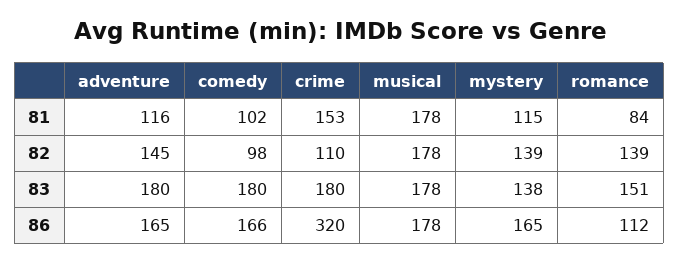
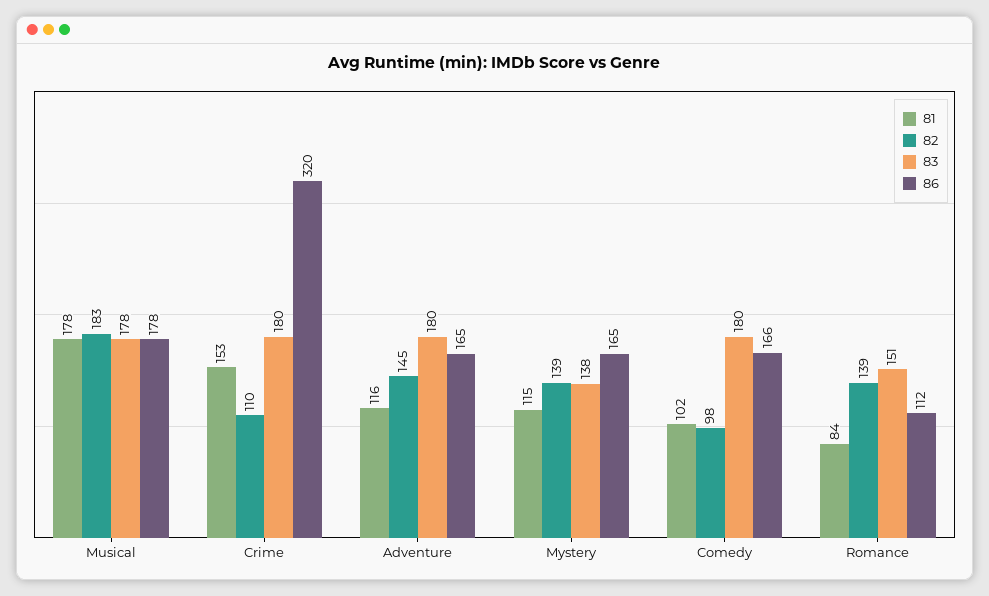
  {
    "81": {
      "adventure": 116,
      "comedy": 102,
      "crime": 153,
      "musical": 178,
      "mystery": 115,
      "romance": 84
    },
    "82": {
      "adventure": 145,
      "comedy": 98,
      "crime": 110,
-     "musical": 178,
+     "musical": 183,
      "mystery": 139,
      "romance": 139
    },
    "83": {
      "adventure": 180,
      "comedy": 180,
      "crime": 180,
      "musical": 178,
      "mystery": 138,
      "romance": 151
    },
    "86": {
      "adventure": 165,
      "comedy": 166,
      "crime": 320,
      "musical": 178,
      "mystery": 165,
      "romance": 112
    }
  }

